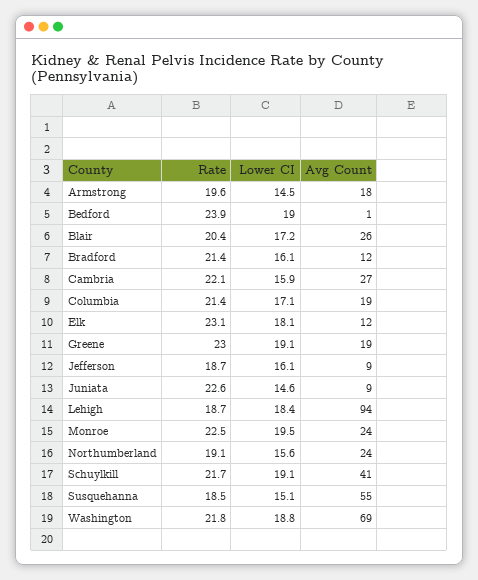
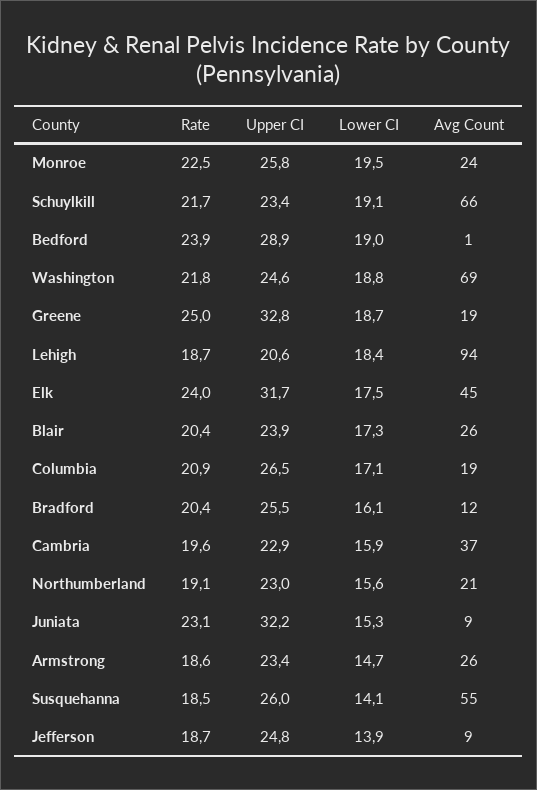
  {
    "Rate": {
-     "Armstrong": 19.6,
+     "Armstrong": 18.6,
      "Bedford": 23.9,
      "Blair": 20.4,
-     "Bradford": 21.4,
+     "Bradford": 20.4,
-     "Cambria": 22.1,
+     "Cambria": 19.6,
-     "Columbia": 21.4,
+     "Columbia": 20.9,
-     "Elk": 23.1,
+     "Elk": 24,
-     "Greene": 23,
+     "Greene": 25,
      "Jefferson": 18.7,
-     "Juniata": 22.6,
+     "Juniata": 23.1,
      "Lehigh": 18.7,
      "Monroe": 22.5,
      "Northumberland": 19.1,
      "Schuylkill": 21.7,
      "Susquehanna": 18.5,
      "Washington": 21.8
    },
    "Lower CI": {
-     "Armstrong": 14.5,
+     "Armstrong": 14.7,
      "Bedford": 19,
-     "Blair": 17.2,
+     "Blair": 17.3,
      "Bradford": 16.1,
      "Cambria": 15.9,
      "Columbia": 17.1,
-     "Elk": 18.1,
+     "Elk": 17.5,
-     "Greene": 19.1,
+     "Greene": 18.7,
-     "Jefferson": 16.1,
+     "Jefferson": 13.9,
-     "Juniata": 14.6,
+     "Juniata": 15.3,
      "Lehigh": 18.4,
      "Monroe": 19.5,
      "Northumberland": 15.6,
      "Schuylkill": 19.1,
-     "Susquehanna": 15.1,
+     "Susquehanna": 14.1,
      "Washington": 18.8
    },
    "Avg Count": {
-     "Armstrong": 18,
+     "Armstrong": 26,
      "Bedford": 1,
      "Blair": 26,
      "Bradford": 12,
-     "Cambria": 27,
+     "Cambria": 37,
      "Columbia": 19,
-     "Elk": 12,
+     "Elk": 45,
      "Greene": 19,
      "Jefferson": 9,
      "Juniata": 9,
      "Lehigh": 94,
      "Monroe": 24,
-     "Northumberland": 24,
+     "Northumberland": 21,
-     "Schuylkill": 41,
+     "Schuylkill": 66,
      "Susquehanna": 55,
      "Washington": 69
-   }
+   },
+   "Upper CI": {
+     "Monroe": 25.8,
+     "Schuylkill": 23.4,
+     "Bedford": 28.9,
+     "Washington": 24.6,
+     "Greene": 32.8,
+     "Lehigh": 20.6,
+     "Elk": 31.7,
+     "Blair": 23.9,
+     "Columbia": 26.5,
+     "Bradford": 25.5,
+     "Cambria": 22.9,
+     "Northumberland": 23,
+     "Juniata": 32.2,
+     "Armstrong": 23.4,
+     "Susquehanna": 26,
+     "Jefferson": 24.8
+   }
  }

